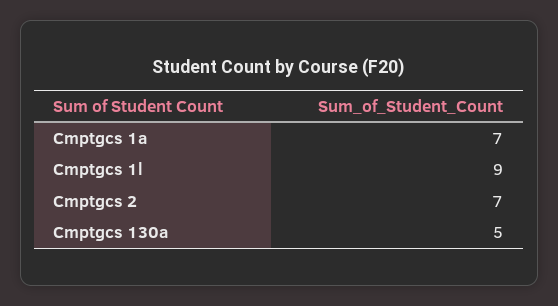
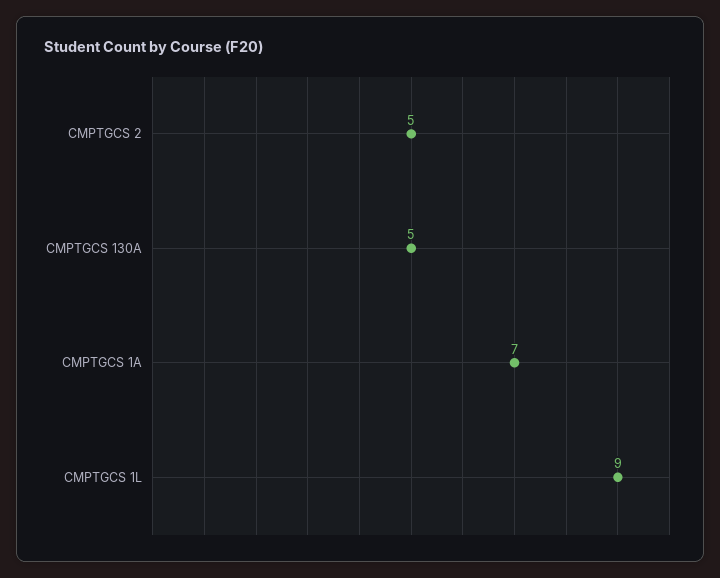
  {
    "Cmptgcs 1a": 7,
    "Cmptgcs 1l": 9,
-   "Cmptgcs 2": 7,
+   "Cmptgcs 2": 5,
    "Cmptgcs 130a": 5
  }

